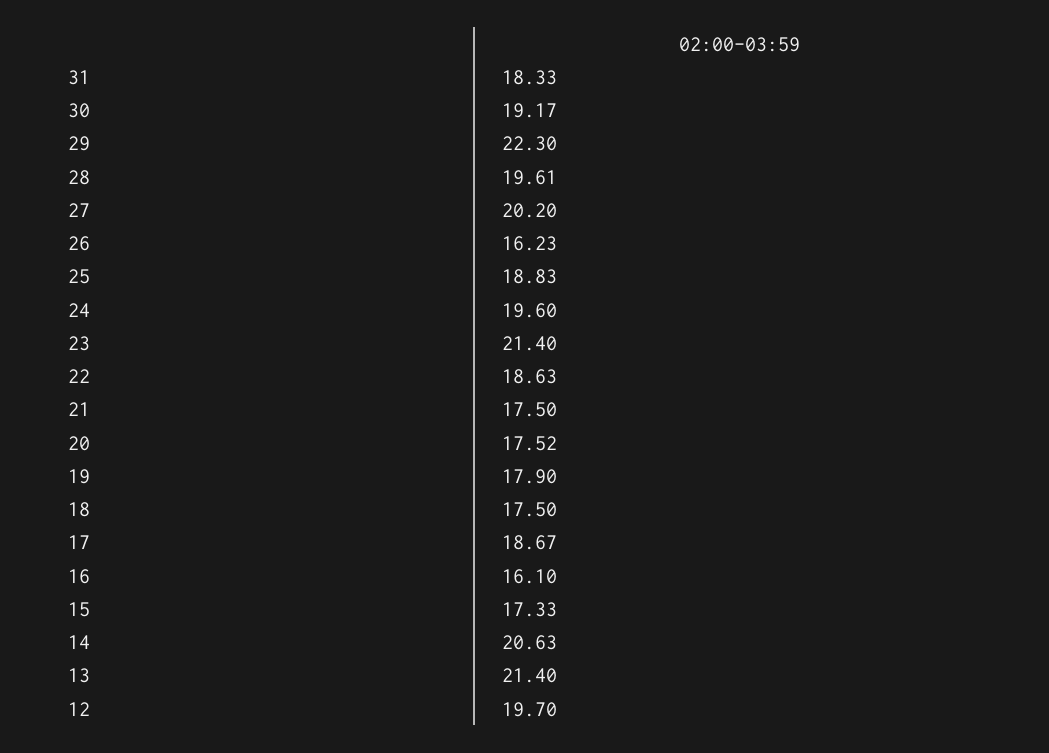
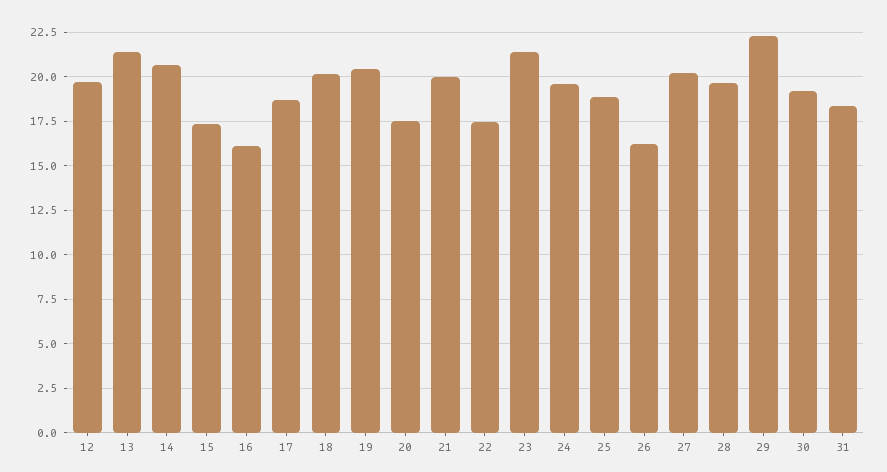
  {
    "31": 18.33,
    "30": 19.17,
    "29": 22.3,
    "28": 19.61,
    "27": 20.2,
    "26": 16.23,
    "25": 18.83,
    "24": 19.6,
    "23": 21.4,
-   "22": 18.63,
+   "22": 17.5,
-   "21": 17.5,
+   "21": 20,
    "20": 17.52,
-   "19": 17.9,
+   "19": 20.5,
-   "18": 17.5,
+   "18": 20,
    "17": 18.67,
    "16": 16.1,
    "15": 17.33,
    "14": 20.63,
    "13": 21.4,
    "12": 19.7
  }

